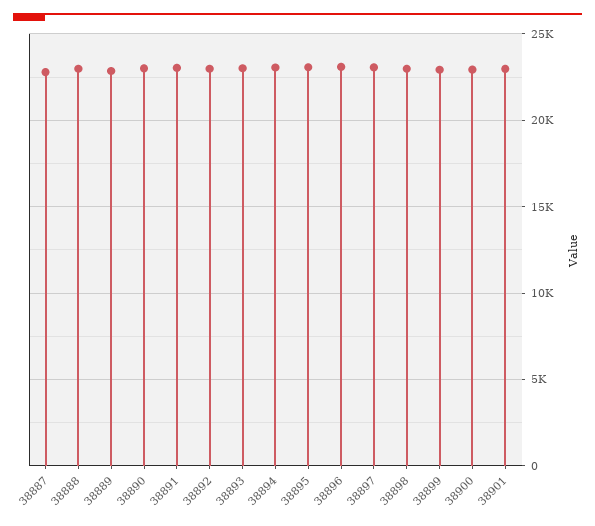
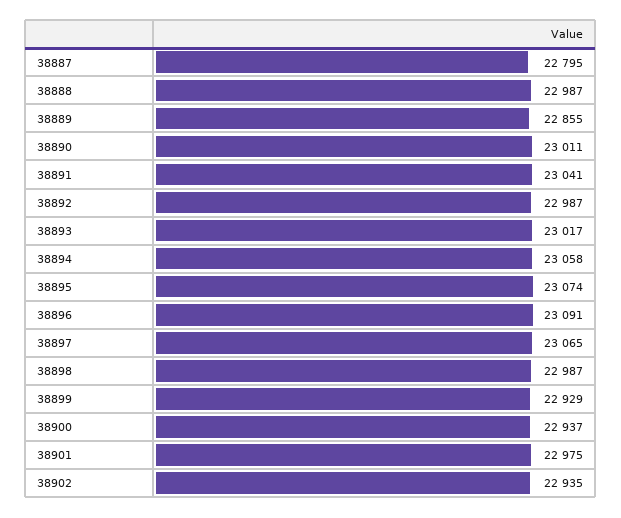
  {
    "38887": 22795,
    "38888": 22987,
    "38889": 22855,
    "38890": 23011,
    "38891": 23041,
    "38892": 22987,
    "38893": 23017,
    "38894": 23058,
    "38895": 23074,
    "38896": 23091,
    "38897": 23065,
    "38898": 22987,
    "38899": 22929,
    "38900": 22937,
-   "38901": 22975
+   "38901": 22975,
+   "38902": 22935
  }

